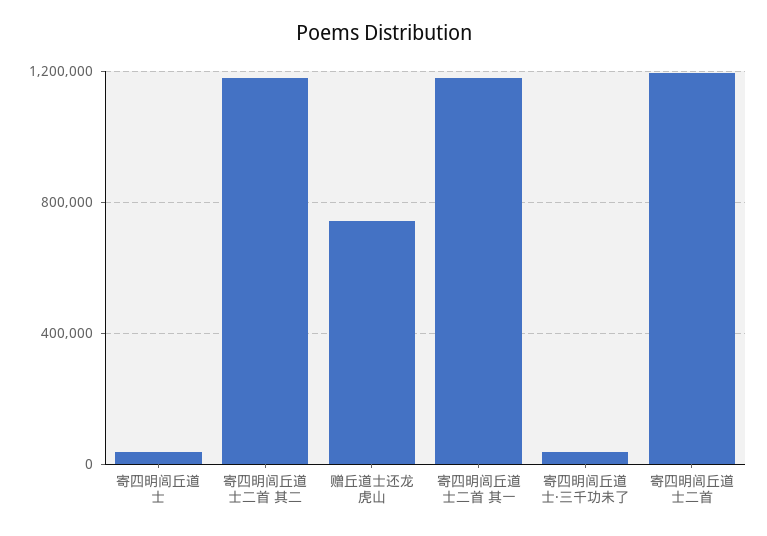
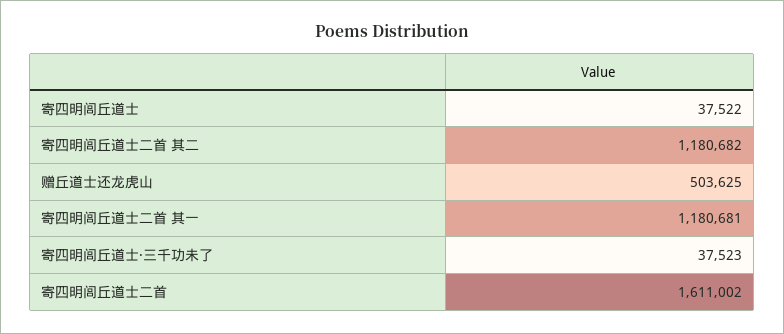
  {
    "寄四明闾丘道士": 37522,
    "寄四明闾丘道士二首 其二": 1180682,
-   "赠丘道士还龙虎山": 750000,
+   "赠丘道士还龙虎山": 503625,
    "寄四明闾丘道士二首 其一": 1180681,
    "寄四明闾丘道士·三千功未了": 37523,
-   "寄四明闾丘道士二首": 1200000
+   "寄四明闾丘道士二首": 1611002
  }

